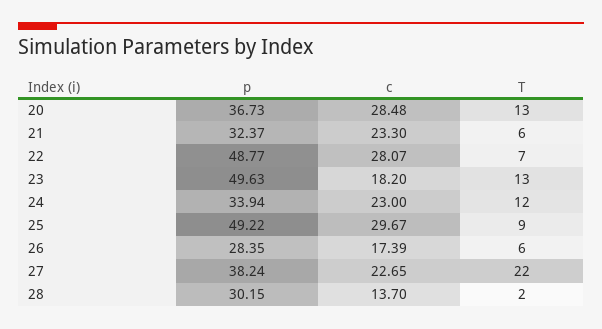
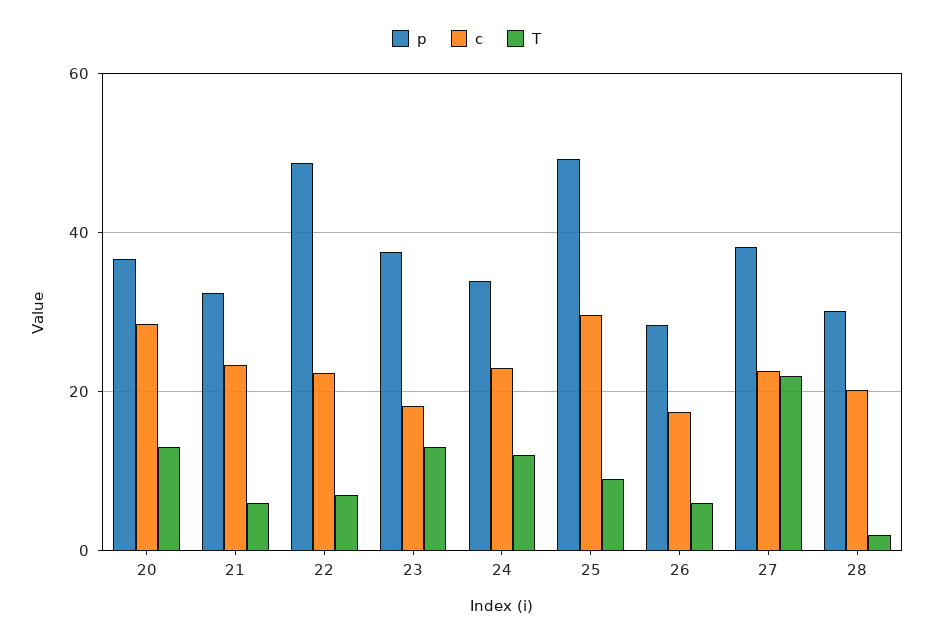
  {
    "p": {
      "20": 36.73,
      "21": 32.37,
      "22": 48.77,
-     "23": 49.63,
+     "23": 38,
      "24": 33.94,
      "25": 49.22,
      "26": 28.35,
      "27": 38.24,
      "28": 30.15
    },
    "c": {
      "20": 28.48,
      "21": 23.3,
-     "22": 28.07,
+     "22": 22,
      "23": 18.2,
      "24": 23,
      "25": 29.67,
      "26": 17.39,
      "27": 22.65,
-     "28": 13.7
+     "28": 20
    },
    "T": {
      "20": 13,
      "21": 6,
      "22": 7,
      "23": 13,
      "24": 12,
      "25": 9,
      "26": 6,
      "27": 22,
      "28": 2
    }
  }

